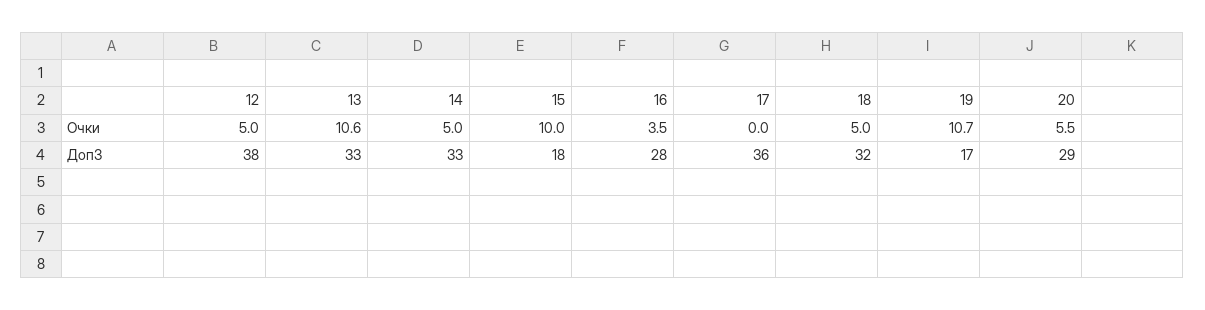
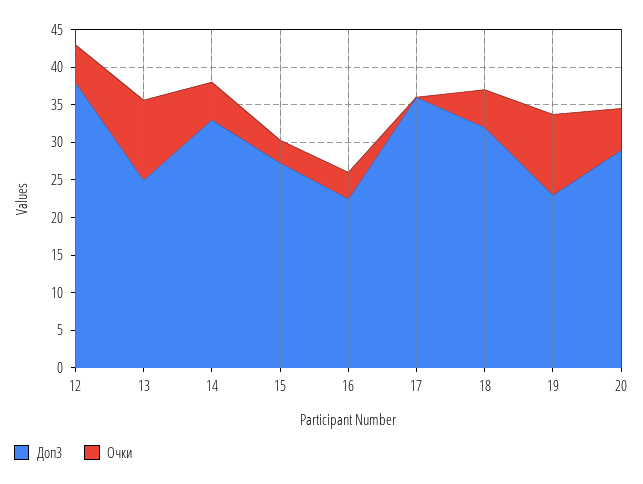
  {
    "Очки": {
      "12": 5,
      "13": 10.6,
      "14": 5,
-     "15": 10,
+     "15": 2.5,
      "16": 3.5,
      "17": 0,
      "18": 5,
      "19": 10.7,
      "20": 5.5
    },
    "Доп3": {
      "12": 38,
-     "13": 33,
+     "13": 25,
      "14": 33,
-     "15": 18,
+     "15": 27.5,
-     "16": 28,
+     "16": 22.5,
      "17": 36,
      "18": 32,
-     "19": 17,
+     "19": 22.5,
      "20": 29
    }
  }

